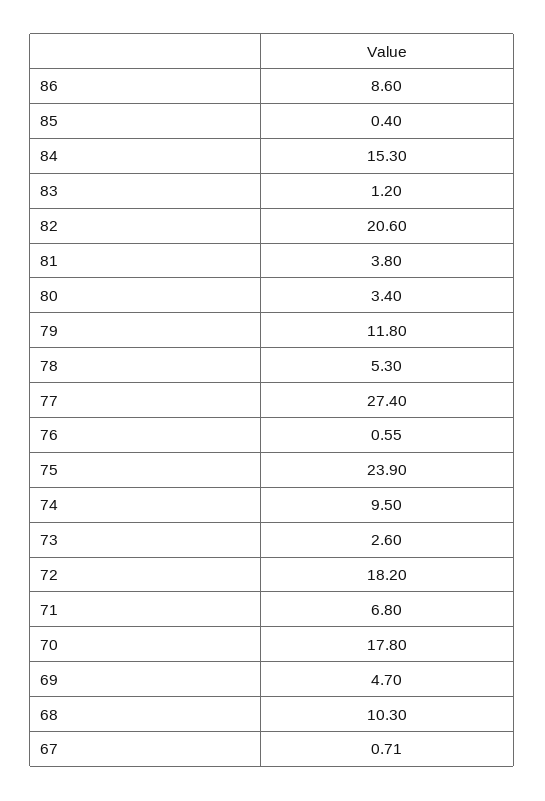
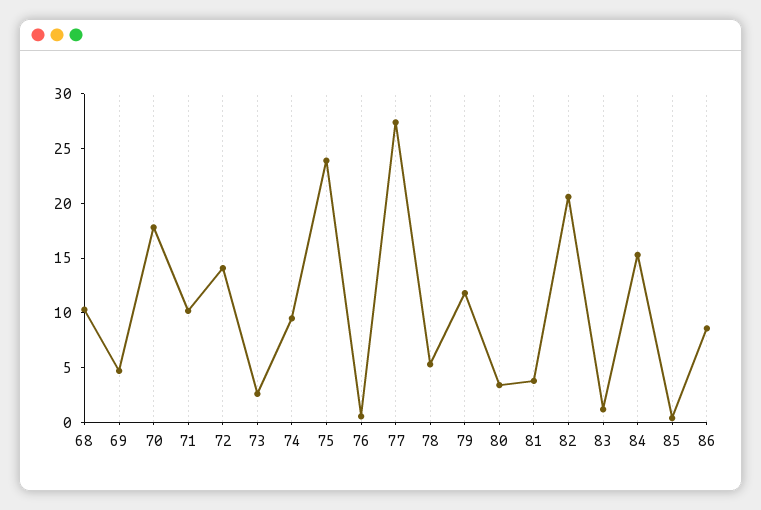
  {
    "86": 8.6,
    "85": 0.4,
    "84": 15.3,
    "83": 1.2,
    "82": 20.6,
    "81": 3.8,
    "80": 3.4,
    "79": 11.8,
    "78": 5.3,
    "77": 27.4,
    "76": 0.55,
    "75": 23.9,
    "74": 9.5,
    "73": 2.6,
-   "72": 18.2,
+   "72": 14,
-   "71": 6.8,
+   "71": 10,
    "70": 17.8,
    "69": 4.7,
-   "68": 10.3,
+   "68": 10.3
-   "67": 0.71
  }

